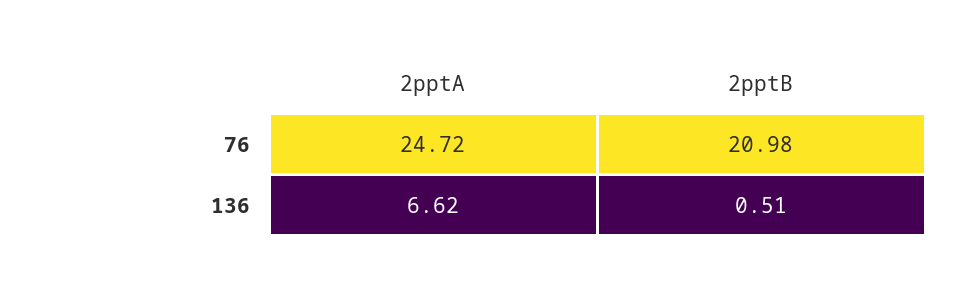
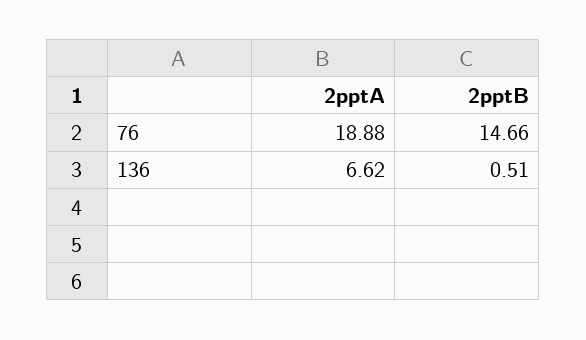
  {
    "2pptA": {
-     "76": 24.72,
+     "76": 18.88,
      "136": 6.62
    },
    "2pptB": {
-     "76": 20.98,
+     "76": 14.66,
      "136": 0.51
    }
  }

